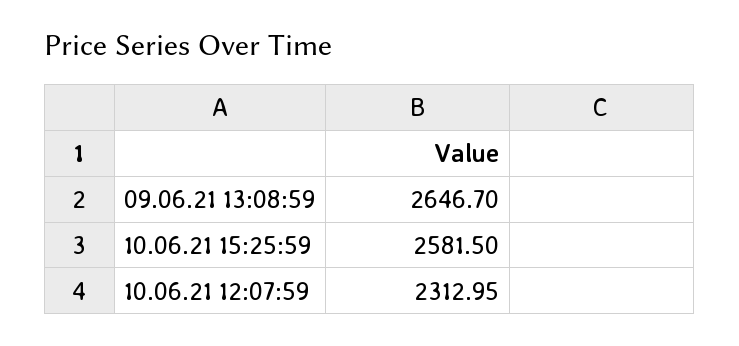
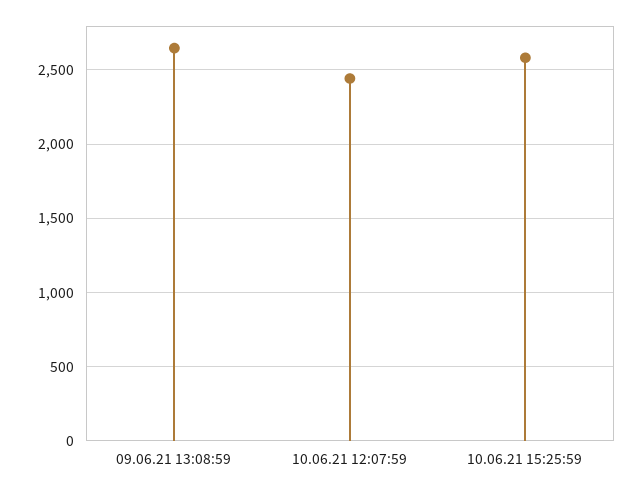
  {
    "09.06.21 13:08:59": 2646.7,
    "10.06.21 15:25:59": 2581.5,
-   "10.06.21 12:07:59": 2312.95
+   "10.06.21 12:07:59": 2450
  }

